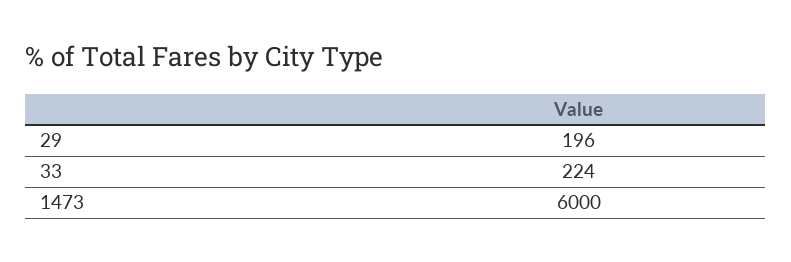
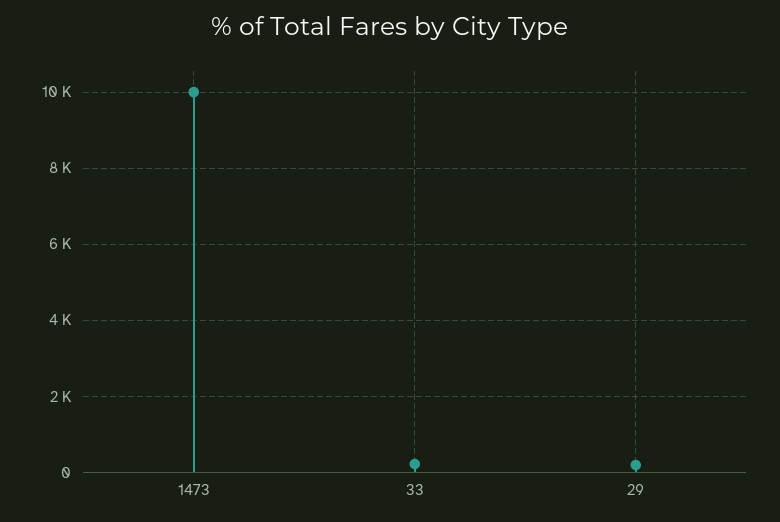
  {
    "29": 196,
    "33": 224,
-   "1473": 6000
+   "1473": 10000
  }

